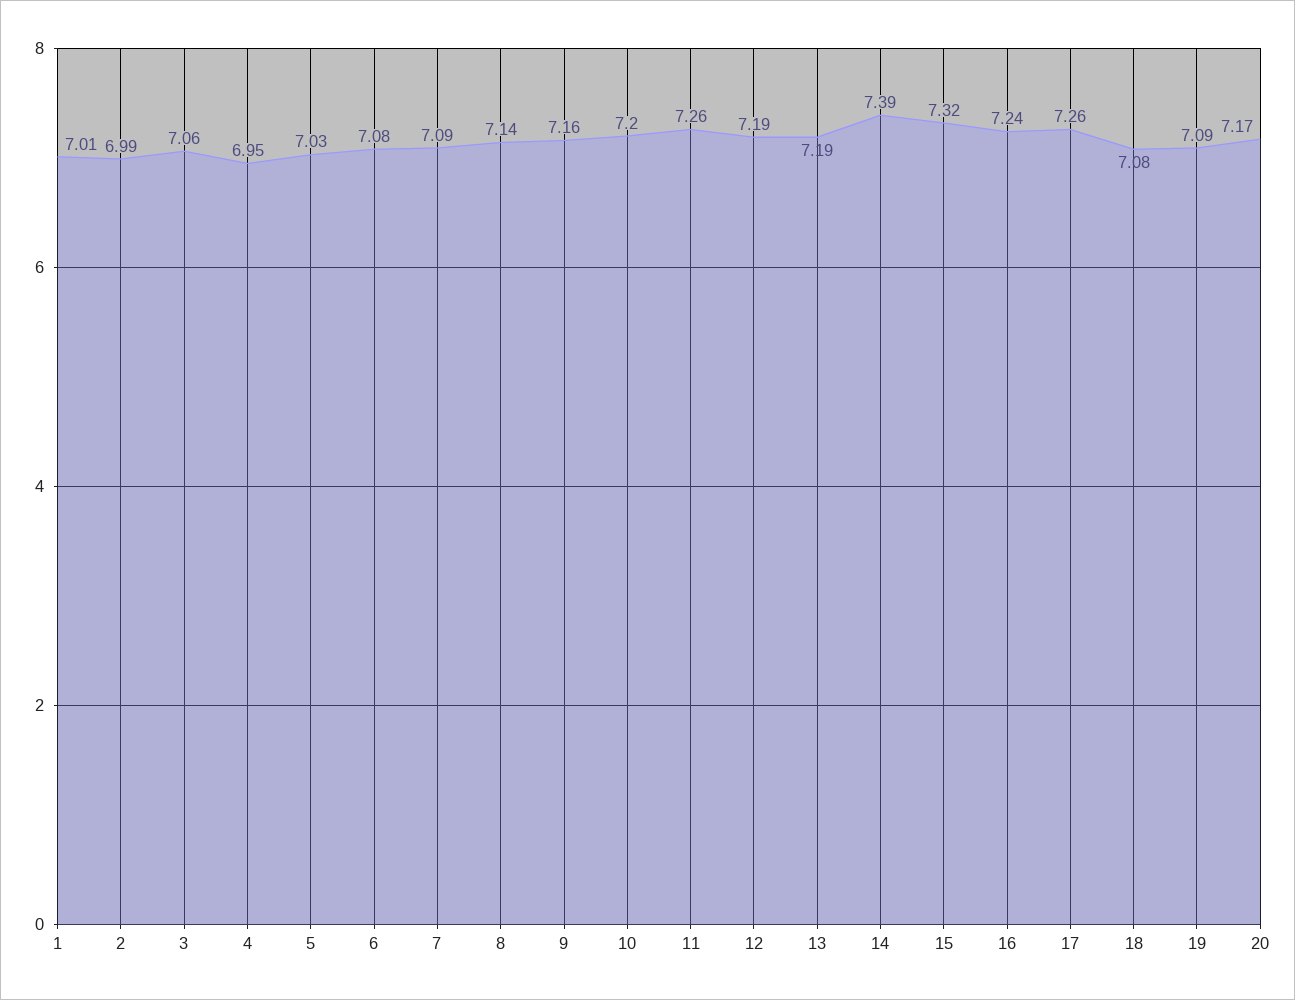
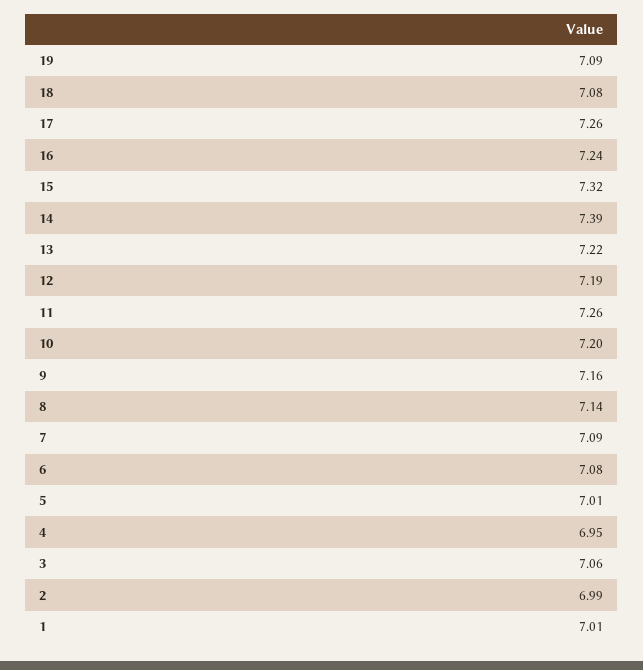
  {
    "1": 7.01,
    "2": 6.99,
    "3": 7.06,
    "4": 6.95,
-   "5": 7.03,
+   "5": 7.01,
    "6": 7.08,
    "7": 7.09,
    "8": 7.14,
    "9": 7.16,
    "10": 7.2,
    "11": 7.26,
    "12": 7.19,
-   "13": 7.19,
+   "13": 7.22,
    "14": 7.39,
    "15": 7.32,
    "16": 7.24,
    "17": 7.26,
    "18": 7.08,
-   "19": 7.09,
+   "19": 7.09
-   "20": 7.17
  }

